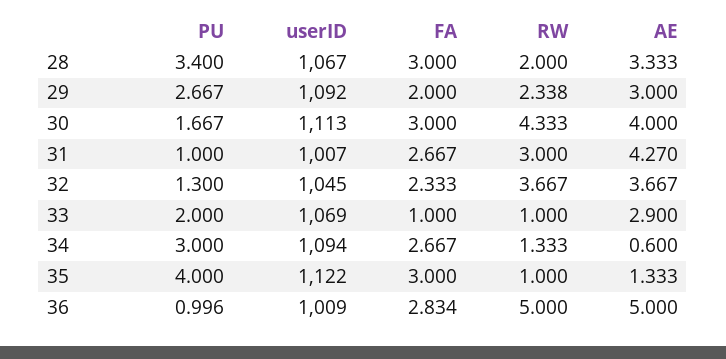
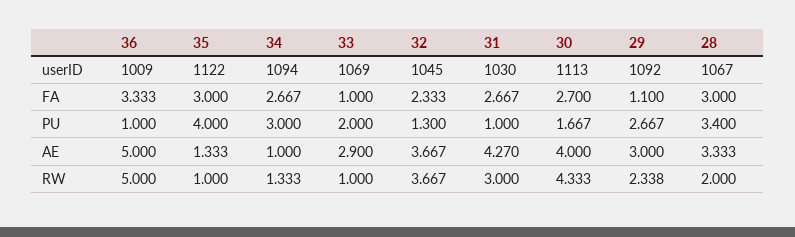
  {
    "PU": {
      "28": 3.4,
      "29": 2.667,
      "30": 1.667,
      "31": 1,
      "32": 1.3,
      "33": 2,
      "34": 3,
      "35": 4,
-     "36": 0.996
+     "36": 1
    },
    "userID": {
      "28": 1067,
      "29": 1092,
      "30": 1113,
-     "31": 1007,
+     "31": 1030,
      "32": 1045,
      "33": 1069,
      "34": 1094,
      "35": 1122,
      "36": 1009
    },
    "FA": {
      "28": 3,
-     "29": 2,
+     "29": 1.1,
-     "30": 3,
+     "30": 2.7,
      "31": 2.667,
      "32": 2.333,
      "33": 1,
      "34": 2.667,
      "35": 3,
-     "36": 2.834
+     "36": 3.333
    },
    "RW": {
      "28": 2,
      "29": 2.338,
      "30": 4.333,
      "31": 3,
      "32": 3.667,
      "33": 1,
      "34": 1.333,
      "35": 1,
      "36": 5
    },
    "AE": {
      "28": 3.333,
      "29": 3,
      "30": 4,
      "31": 4.27,
      "32": 3.667,
      "33": 2.9,
-     "34": 0.6,
+     "34": 1,
      "35": 1.333,
      "36": 5
    }
  }

